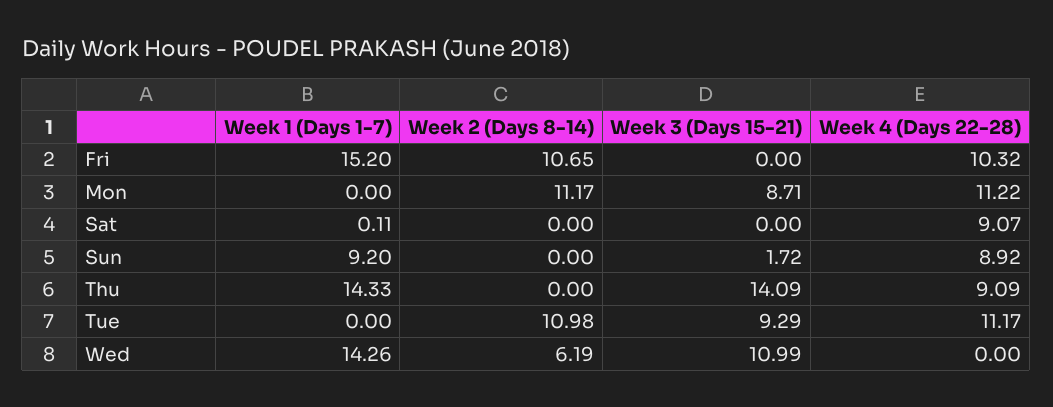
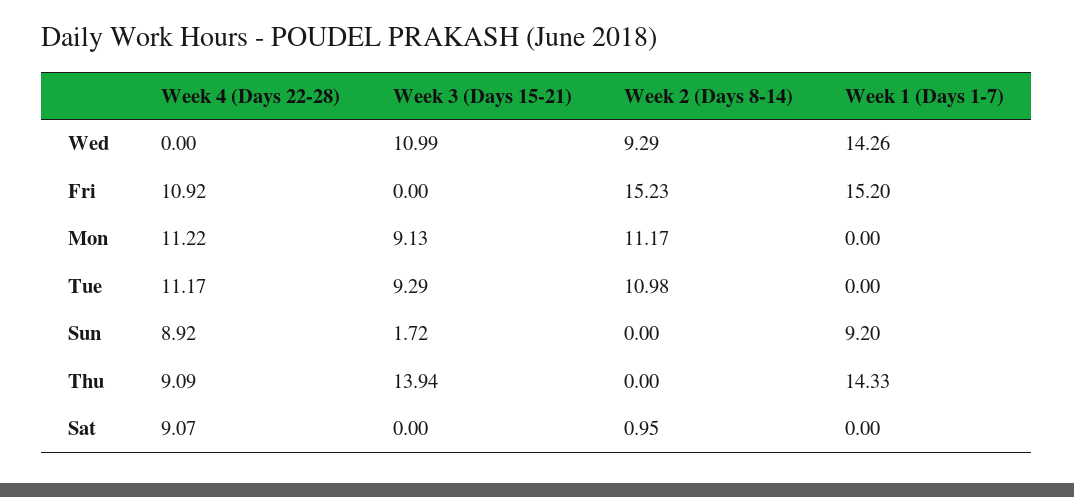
  {
    "Week 1 (Days 1-7)": {
      "Fri": 15.2,
      "Mon": 0,
-     "Sat": 0.11,
+     "Sat": 0,
      "Sun": 9.2,
      "Thu": 14.33,
      "Tue": 0,
      "Wed": 14.26
    },
    "Week 2 (Days 8-14)": {
-     "Fri": 10.65,
+     "Fri": 15.23,
      "Mon": 11.17,
-     "Sat": 0,
+     "Sat": 0.95,
      "Sun": 0,
      "Thu": 0,
      "Tue": 10.98,
-     "Wed": 6.19
+     "Wed": 9.29
    },
    "Week 3 (Days 15-21)": {
      "Fri": 0,
-     "Mon": 8.71,
+     "Mon": 9.13,
      "Sat": 0,
      "Sun": 1.72,
-     "Thu": 14.09,
+     "Thu": 13.94,
      "Tue": 9.29,
      "Wed": 10.99
    },
    "Week 4 (Days 22-28)": {
-     "Fri": 10.32,
+     "Fri": 10.92,
      "Mon": 11.22,
      "Sat": 9.07,
      "Sun": 8.92,
      "Thu": 9.09,
      "Tue": 11.17,
      "Wed": 0
    }
  }

